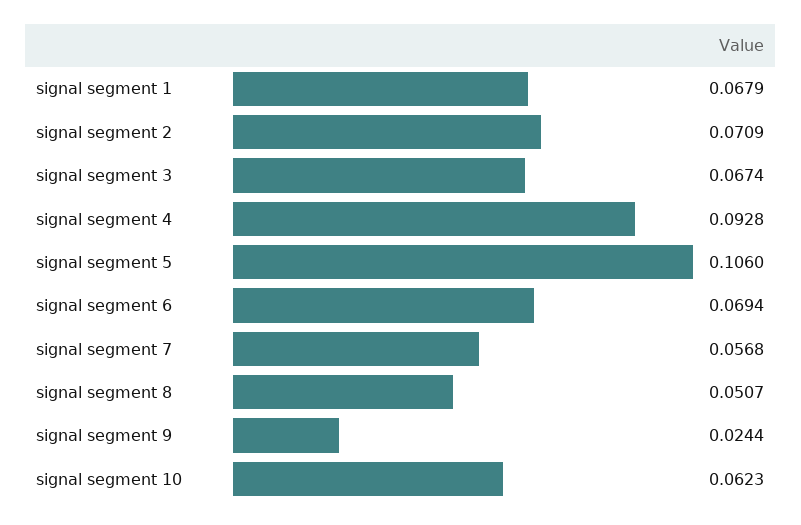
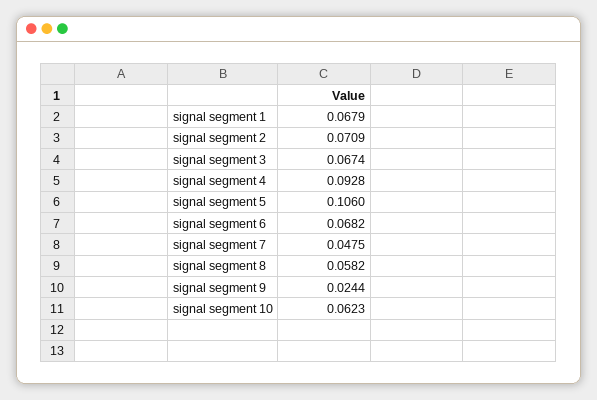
  {
    "signal segment 1": 0.0679,
    "signal segment 2": 0.0709,
    "signal segment 3": 0.0674,
    "signal segment 4": 0.0928,
    "signal segment 5": 0.106,
-   "signal segment 6": 0.0694,
+   "signal segment 6": 0.0682,
-   "signal segment 7": 0.0568,
+   "signal segment 7": 0.0475,
-   "signal segment 8": 0.0507,
+   "signal segment 8": 0.0582,
    "signal segment 9": 0.0244,
    "signal segment 10": 0.0623
  }

